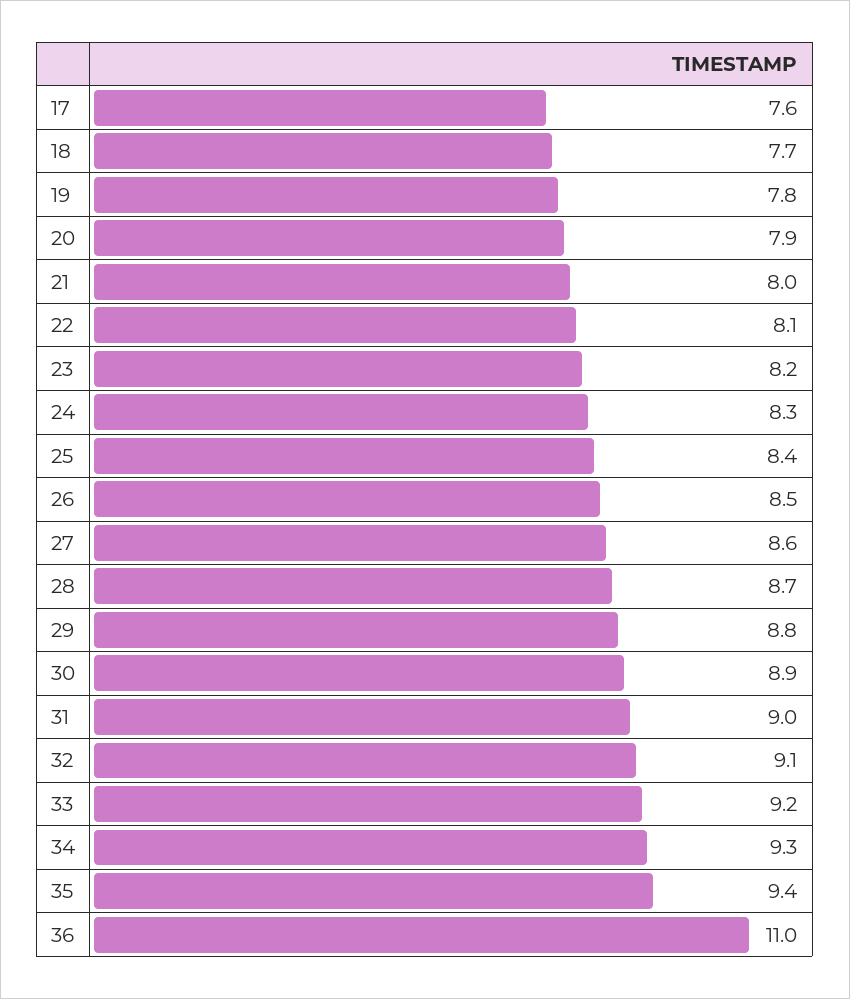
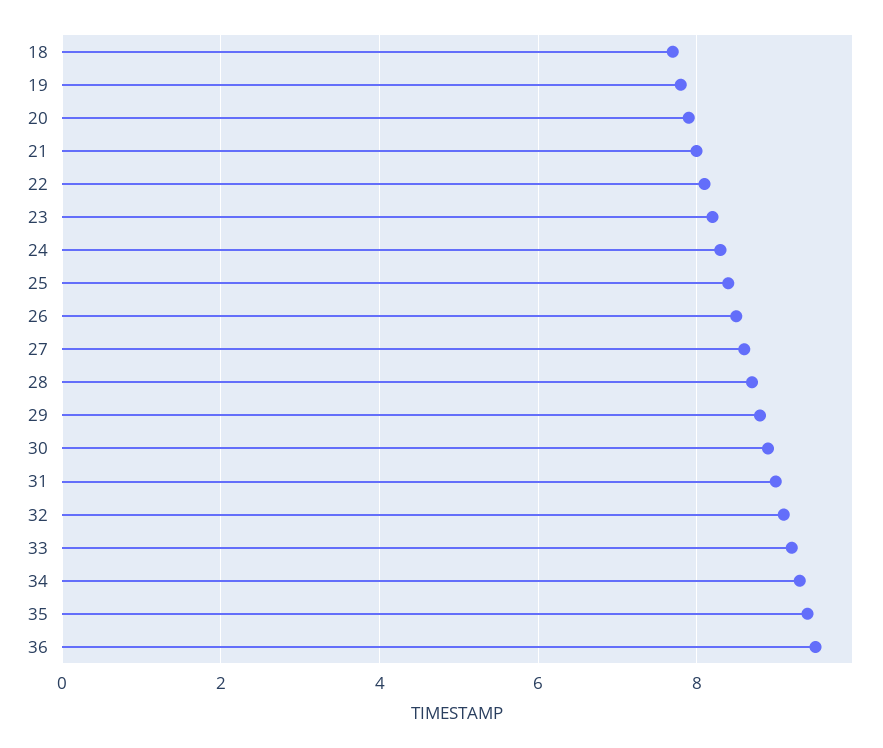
  {
-   "17": 7.6,
    "18": 7.7,
    "19": 7.8,
    "20": 7.9,
    "21": 8,
    "22": 8.1,
    "23": 8.2,
    "24": 8.3,
    "25": 8.4,
    "26": 8.5,
    "27": 8.6,
    "28": 8.7,
    "29": 8.8,
    "30": 8.9,
    "31": 9,
    "32": 9.1,
    "33": 9.2,
    "34": 9.3,
    "35": 9.4,
-   "36": 11
+   "36": 9.5
  }

